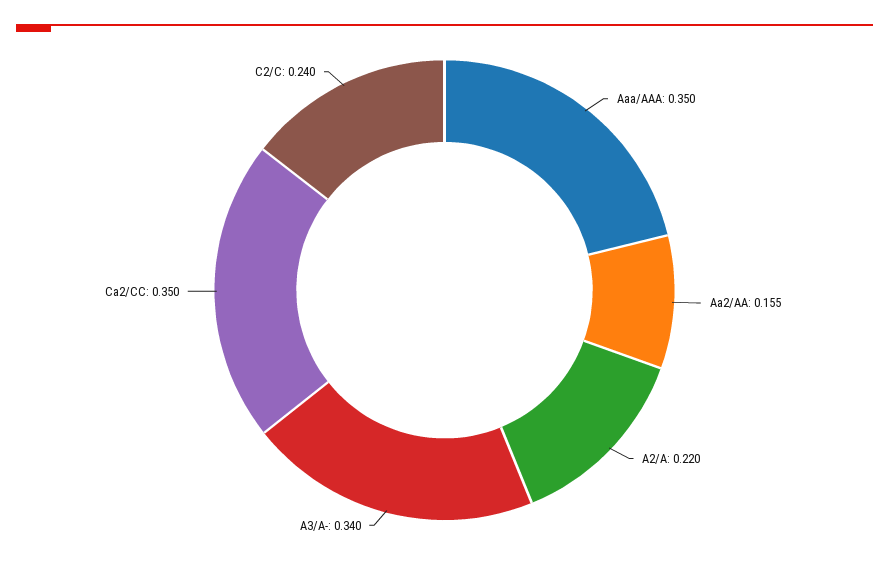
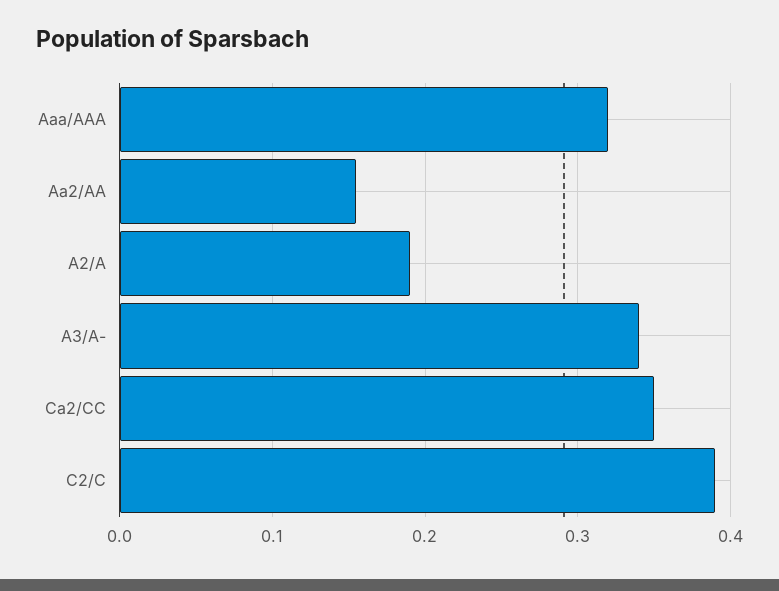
  {
-   "Aaa/AAA": 0.35,
+   "Aaa/AAA": 0.32,
    "Aa2/AA": 0.155,
-   "A2/A": 0.22,
+   "A2/A": 0.19,
    "A3/A-": 0.34,
    "Ca2/CC": 0.35,
-   "C2/C": 0.24
+   "C2/C": 0.39
  }

